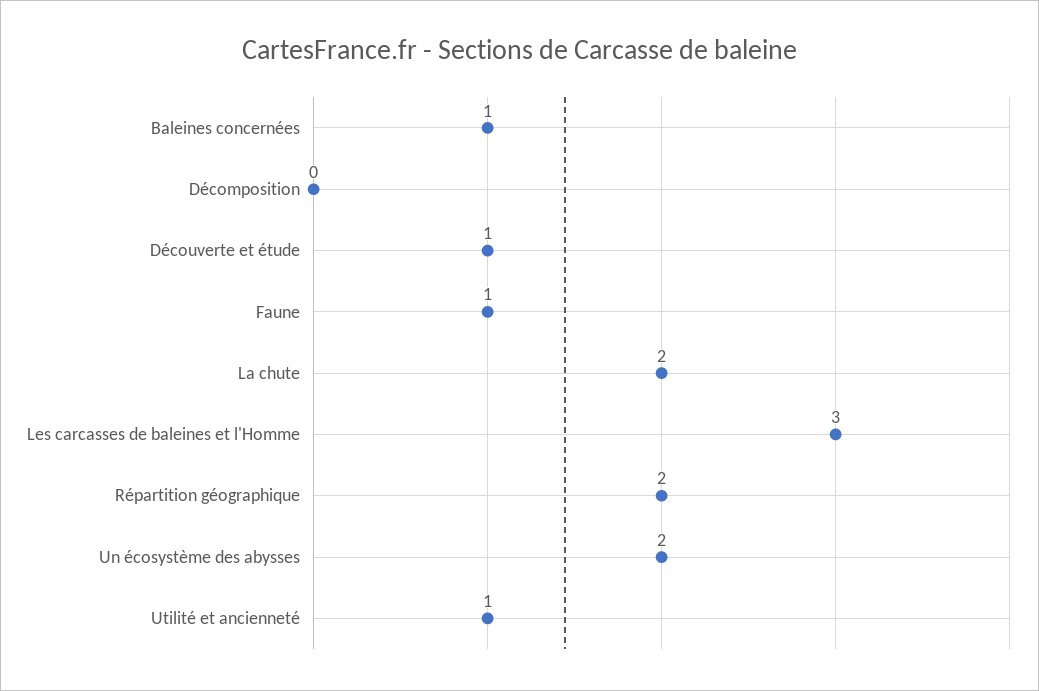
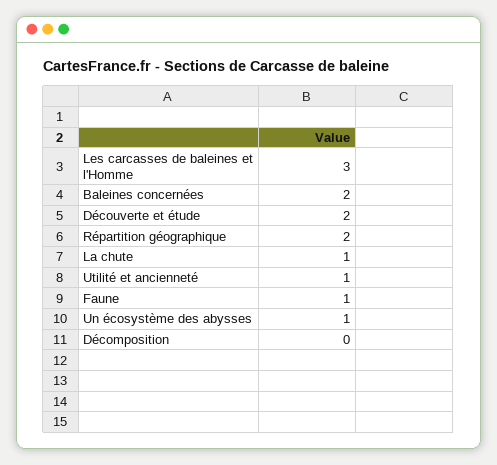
  {
-   "Baleines concernées": 1,
+   "Baleines concernées": 2,
    "Décomposition": 0,
-   "Découverte et étude": 1,
+   "Découverte et étude": 2,
    "Faune": 1,
-   "La chute": 2,
+   "La chute": 1,
    "Les carcasses de baleines et l'Homme": 3,
    "Répartition géographique": 2,
-   "Un écosystème des abysses": 2,
+   "Un écosystème des abysses": 1,
    "Utilité et ancienneté": 1
  }

